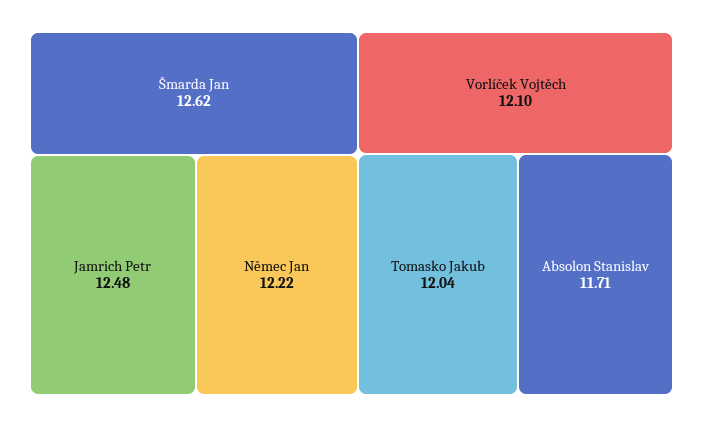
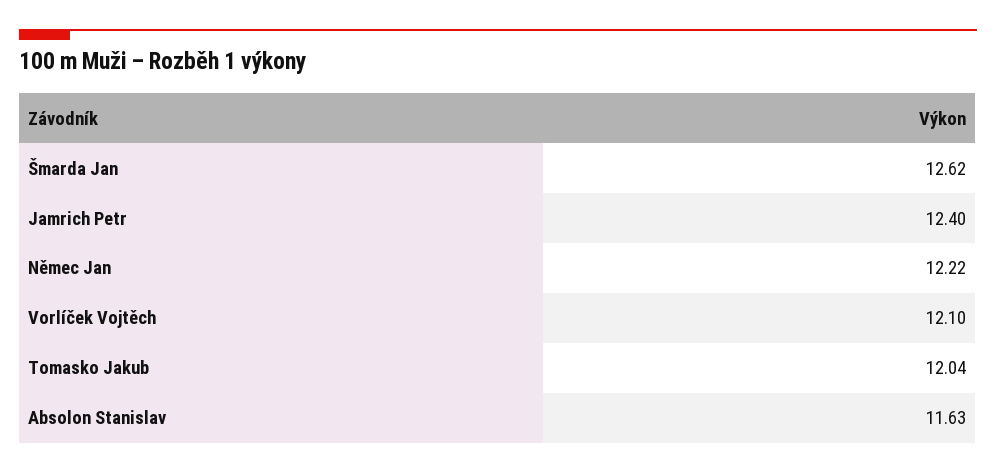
  {
    "Šmarda Jan": 12.62,
-   "Jamrich Petr": 12.48,
+   "Jamrich Petr": 12.4,
    "Němec Jan": 12.22,
    "Vorlíček Vojtěch": 12.1,
    "Tomasko Jakub": 12.04,
-   "Absolon Stanislav": 11.71
+   "Absolon Stanislav": 11.63
  }

